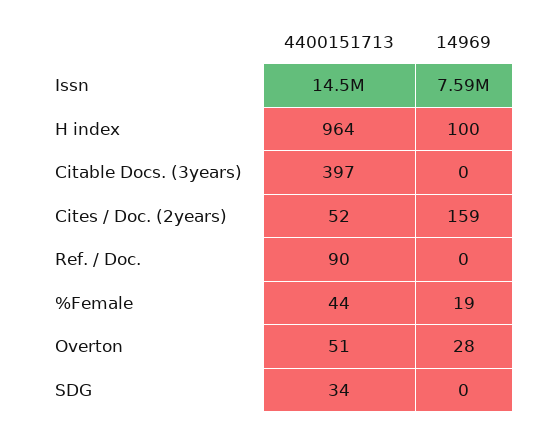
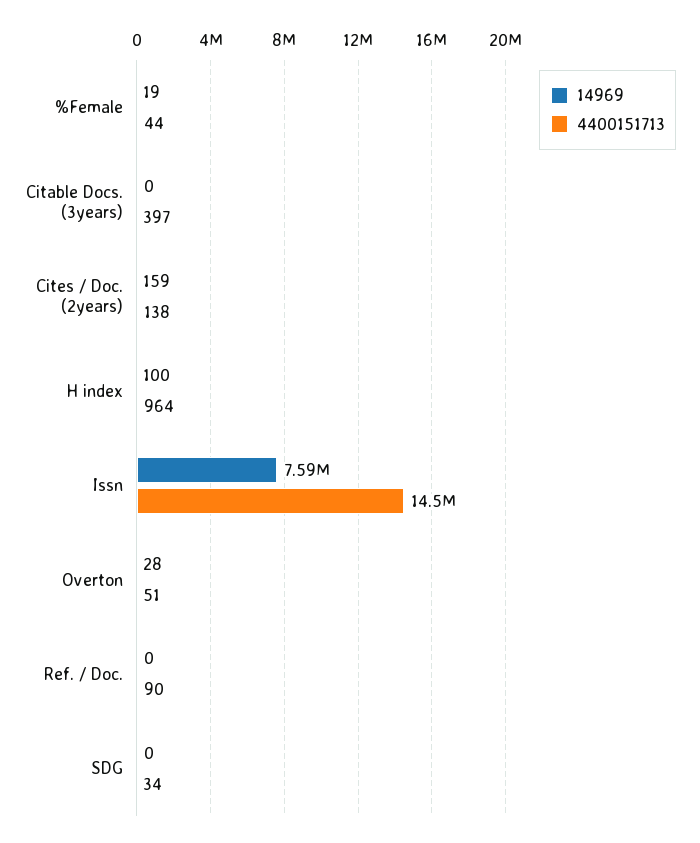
  {
    "4400151713": {
      "Issn": 14500000,
      "H index": 964,
      "Citable Docs. (3years)": 397,
-     "Cites / Doc. (2years)": 52,
+     "Cites / Doc. (2years)": 138,
      "Ref. / Doc.": 90,
      "%Female": 44,
      "Overton": 51,
      "SDG": 34
    },
    "14969": {
      "Issn": 7590000,
      "H index": 100,
      "Citable Docs. (3years)": 0,
      "Cites / Doc. (2years)": 159,
      "Ref. / Doc.": 0,
      "%Female": 19,
      "Overton": 28,
      "SDG": 0
    }
  }

